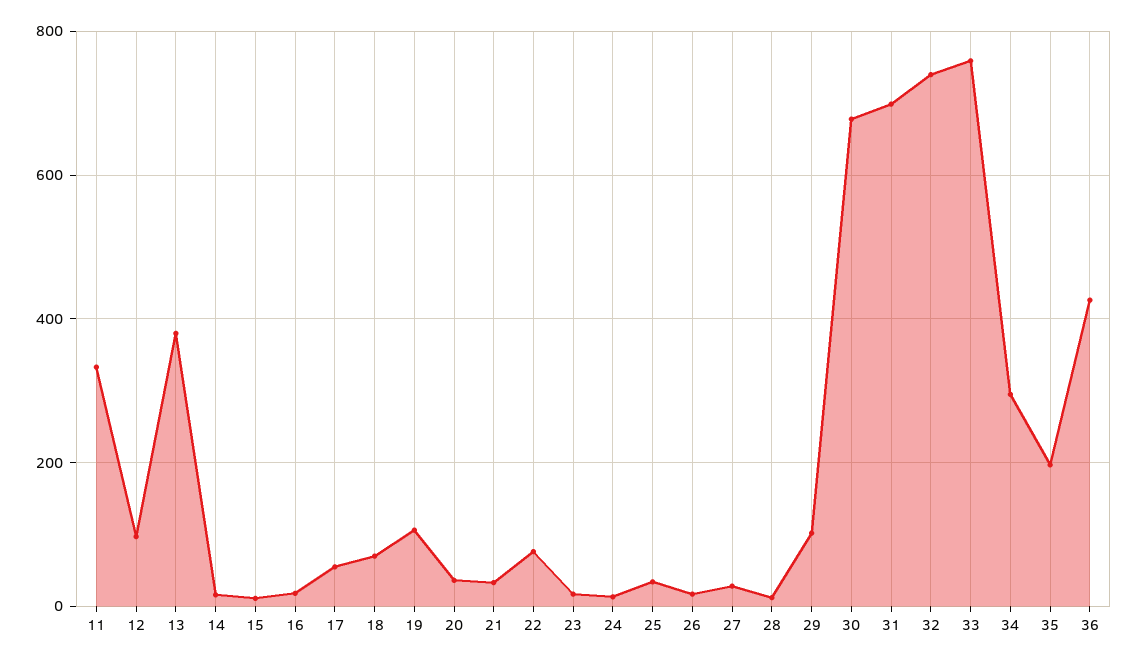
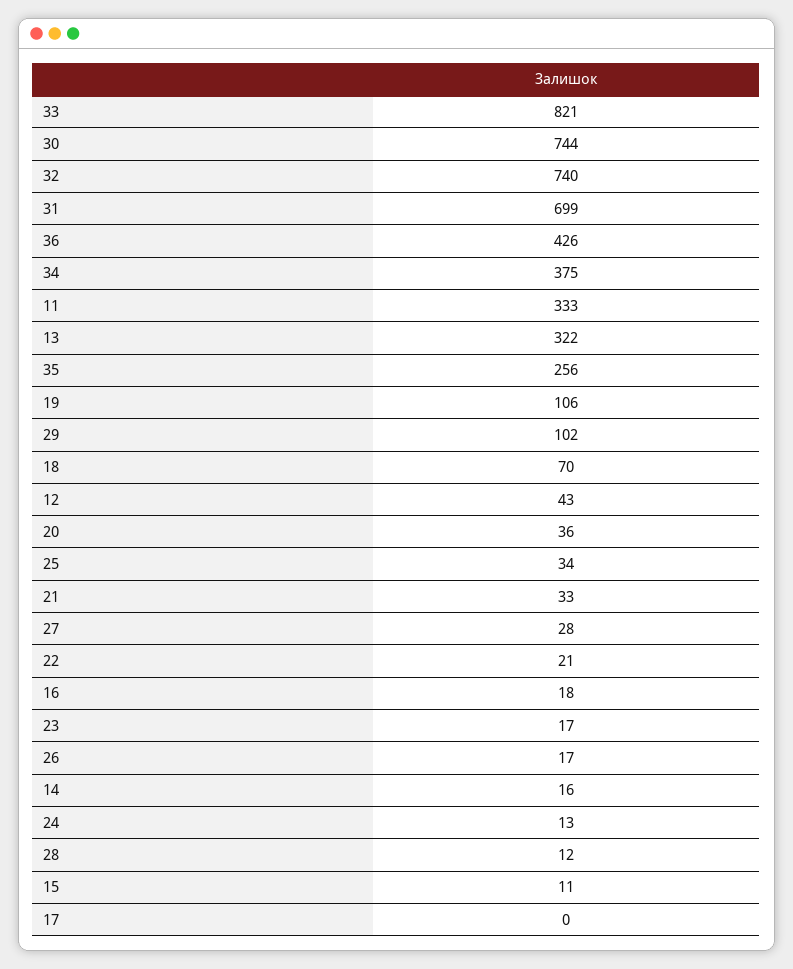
  {
    "11": 333,
-   "12": 100,
+   "12": 43,
-   "13": 380,
+   "13": 322,
    "14": 16,
    "15": 11,
    "16": 18,
-   "17": 60,
+   "17": 0,
    "18": 70,
    "19": 106,
    "20": 36,
    "21": 33,
-   "22": 80,
+   "22": 21,
    "23": 17,
    "24": 13,
    "25": 34,
    "26": 17,
    "27": 28,
    "28": 12,
    "29": 102,
-   "30": 680,
+   "30": 744,
    "31": 699,
    "32": 740,
-   "33": 760,
+   "33": 821,
-   "34": 300,
+   "34": 375,
-   "35": 200,
+   "35": 256,
    "36": 426
  }

